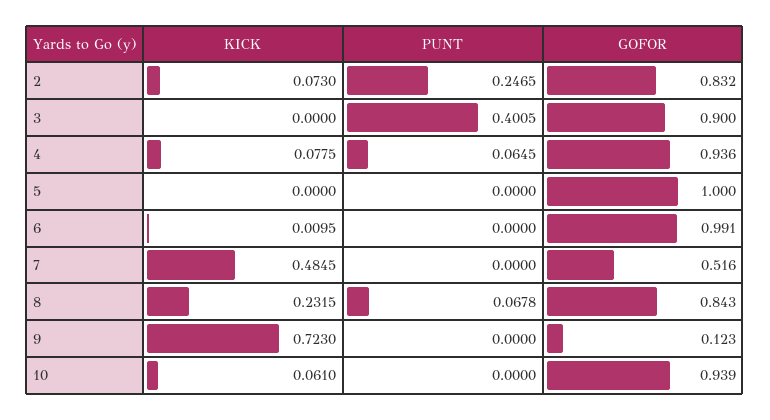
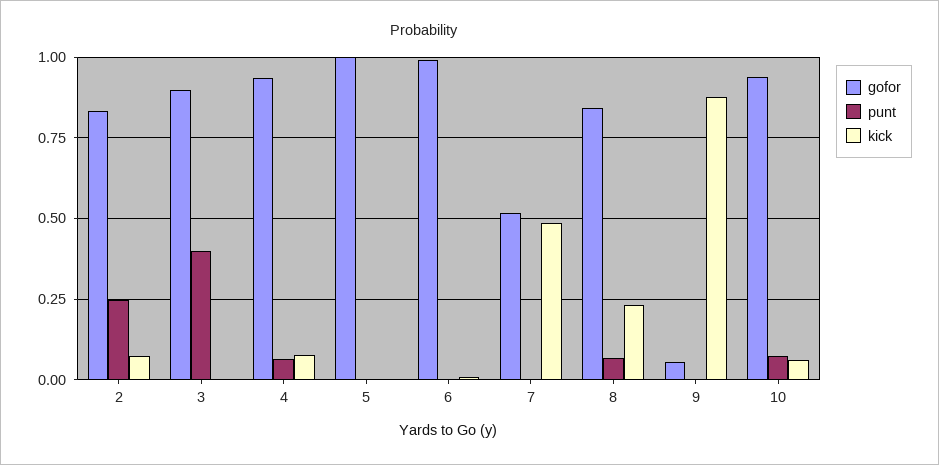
  {
    "KICK": {
      "2": 0.073,
      "3": 0,
      "4": 0.0775,
      "5": 0,
      "6": 0.0095,
      "7": 0.4845,
      "8": 0.2315,
-     "9": 0.723,
+     "9": 0.875,
      "10": 0.061
    },
    "PUNT": {
      "2": 0.2465,
      "3": 0.4005,
      "4": 0.0645,
      "5": 0,
      "6": 0,
      "7": 0,
      "8": 0.0678,
      "9": 0,
-     "10": 0
+     "10": 0.075
    },
    "GOFOR": {
      "2": 0.832,
      "3": 0.9,
      "4": 0.936,
      "5": 1,
      "6": 0.991,
      "7": 0.516,
      "8": 0.843,
-     "9": 0.123,
+     "9": 0.05,
      "10": 0.939
    }
  }

